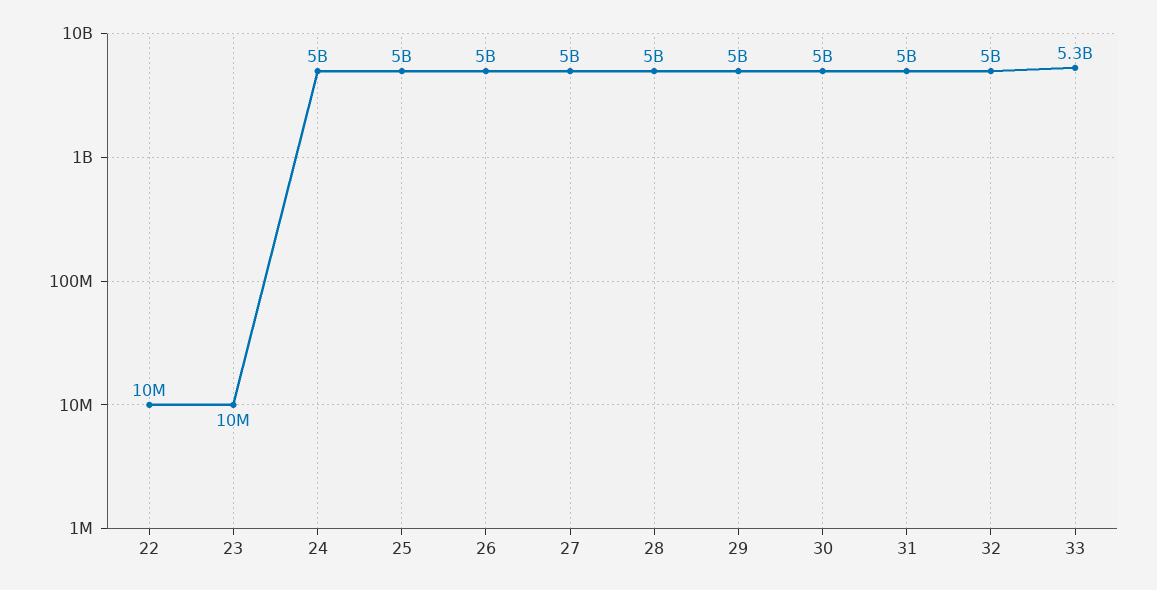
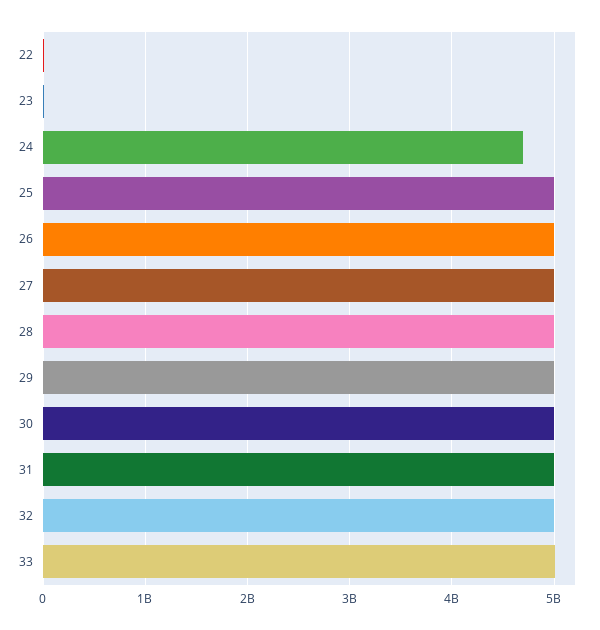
  {
    "22": 10000000,
    "23": 10000000,
-   "24": 5000000000,
+   "24": 4700000000,
    "25": 5000000000,
    "26": 5000000000,
    "27": 5000000000,
    "28": 5000000000,
    "29": 5000000000,
    "30": 5000000000,
    "31": 5000000000,
    "32": 5000000000,
-   "33": 5300000000
+   "33": 5000000000
  }

